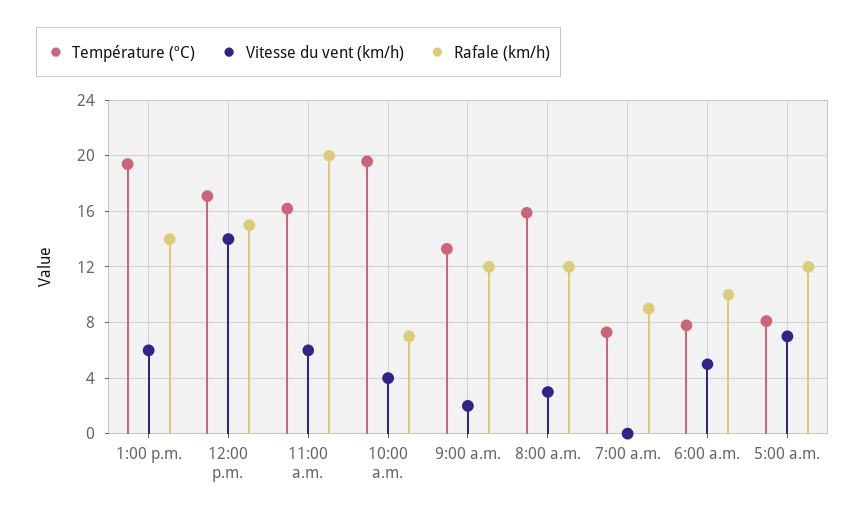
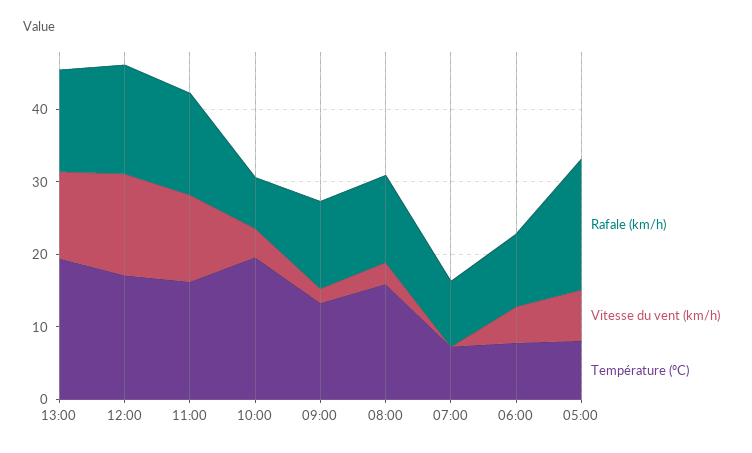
  {
    "Température (ºC)": {
      "1:00 p.m.": 19.5,
      "12:00 p.m.": 17,
      "11:00 a.m.": 16,
      "10:00 a.m.": 19.5,
      "9:00 a.m.": 13.5,
      "8:00 a.m.": 16,
      "7:00 a.m.": 7.5,
      "6:00 a.m.": 8,
      "5:00 a.m.": 8
    },
    "Vitesse du vent (km/h)": {
-     "1:00 p.m.": 6,
+     "1:00 p.m.": 12,
      "12:00 p.m.": 14,
-     "11:00 a.m.": 6,
+     "11:00 a.m.": 12,
      "10:00 a.m.": 4,
      "9:00 a.m.": 2,
      "8:00 a.m.": 3,
      "7:00 a.m.": 0,
      "6:00 a.m.": 5,
      "5:00 a.m.": 7
    },
    "Rafale (km/h)": {
      "1:00 p.m.": 14,
      "12:00 p.m.": 15,
-     "11:00 a.m.": 20,
+     "11:00 a.m.": 14,
      "10:00 a.m.": 7,
      "9:00 a.m.": 12,
      "8:00 a.m.": 12,
      "7:00 a.m.": 9,
      "6:00 a.m.": 10,
-     "5:00 a.m.": 12
+     "5:00 a.m.": 18
    }
  }

